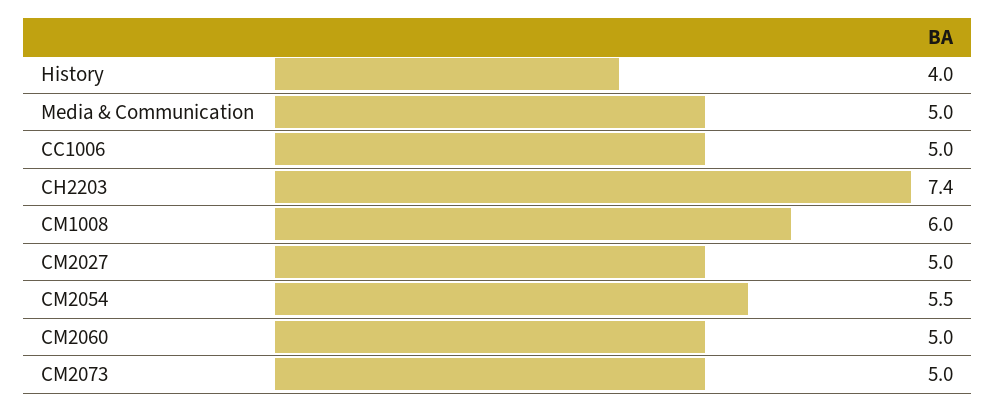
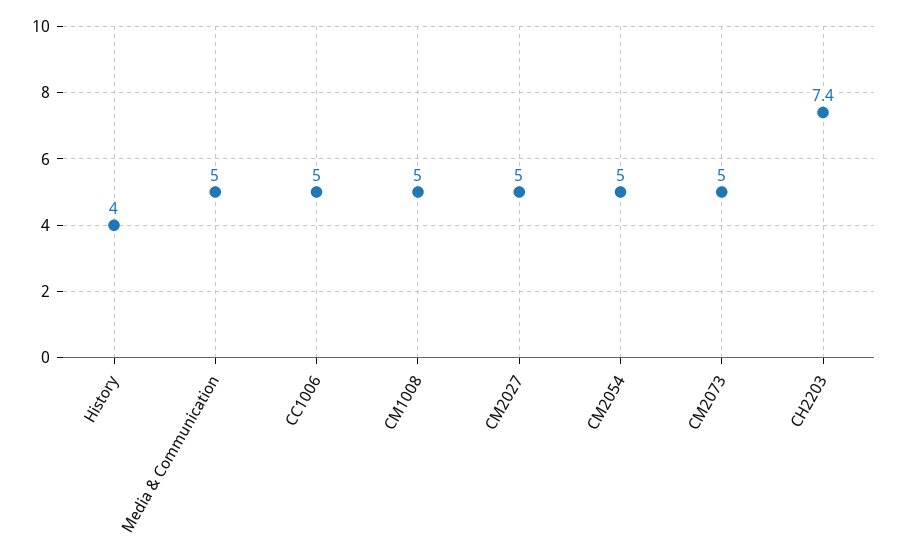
  {
    "History": 4,
    "Media & Communication": 5,
    "CC1006": 5,
    "CH2203": 7.4,
-   "CM1008": 6,
+   "CM1008": 5,
    "CM2027": 5,
-   "CM2054": 5.5,
+   "CM2054": 5,
-   "CM2060": 5,
    "CM2073": 5
  }

